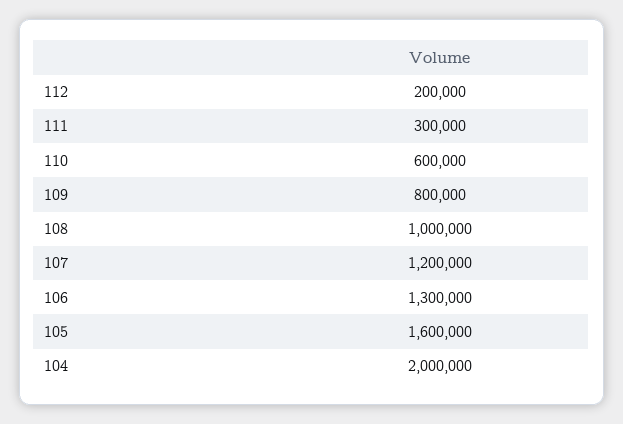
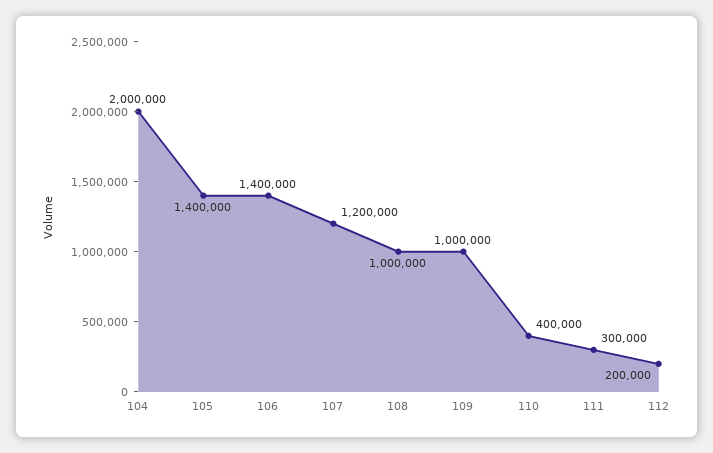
  {
    "112": 200000,
    "111": 300000,
-   "110": 600000,
+   "110": 400000,
-   "109": 800000,
+   "109": 1000000,
    "108": 1000000,
    "107": 1200000,
-   "106": 1300000,
+   "106": 1400000,
-   "105": 1600000,
+   "105": 1400000,
    "104": 2000000
  }

